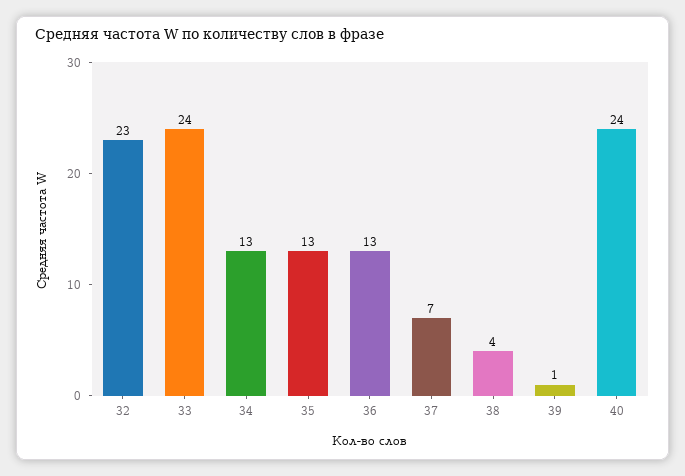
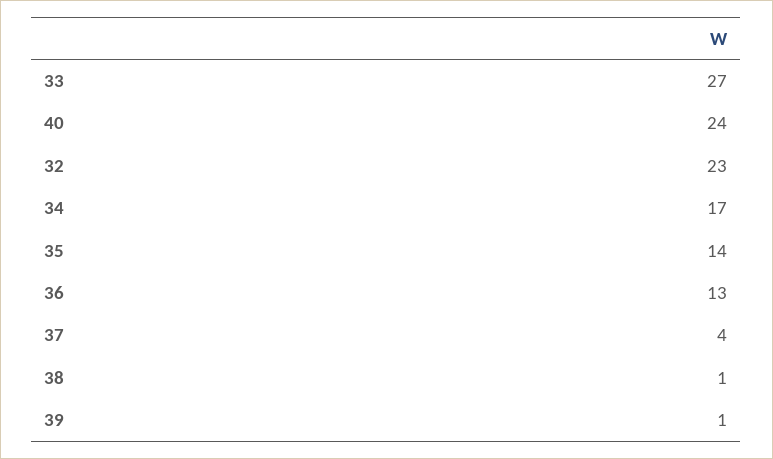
  {
    "32": 23,
-   "33": 24,
+   "33": 27,
-   "34": 13,
+   "34": 17,
-   "35": 13,
+   "35": 14,
    "36": 13,
-   "37": 7,
+   "37": 4,
-   "38": 4,
+   "38": 1,
    "39": 1,
    "40": 24
  }

